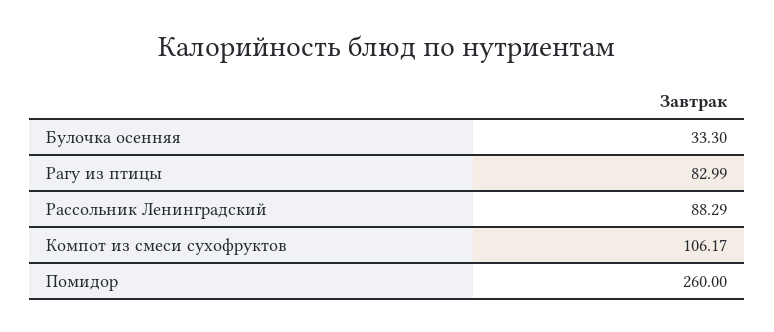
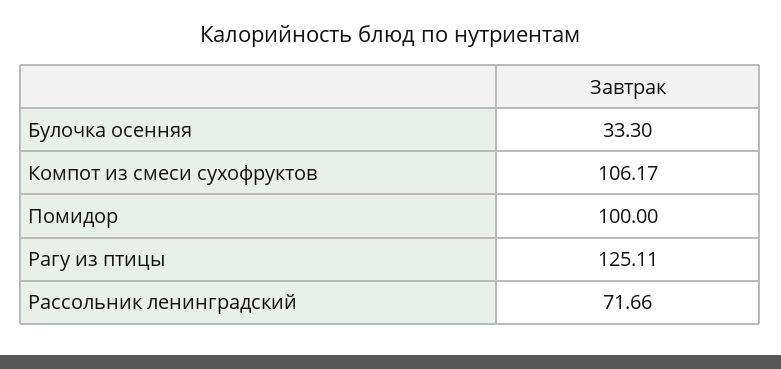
  {
    "Булочка осенняя": 33.3,
-   "Рагу из птицы": 82.99,
+   "Рагу из птицы": 125.11,
-   "Рассольник Ленинградский": 88.29,
+   "Рассольник Ленинградский": 71.66,
    "Компот из смеси сухофруктов": 106.17,
-   "Помидор": 260
+   "Помидор": 100
  }

